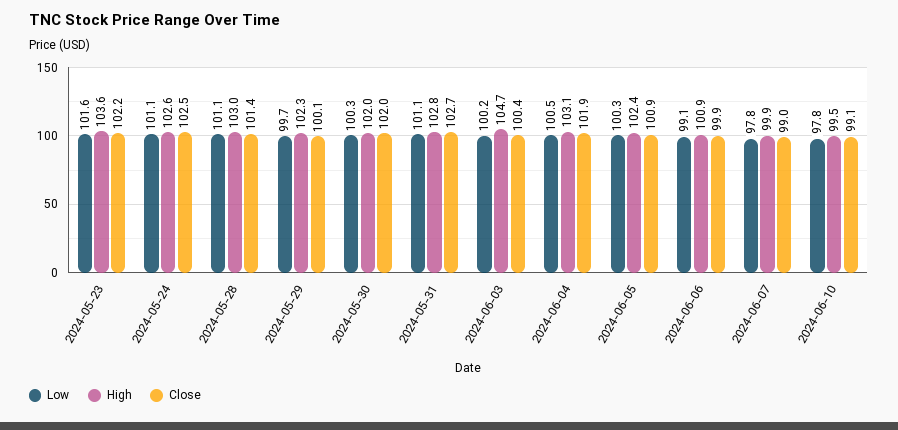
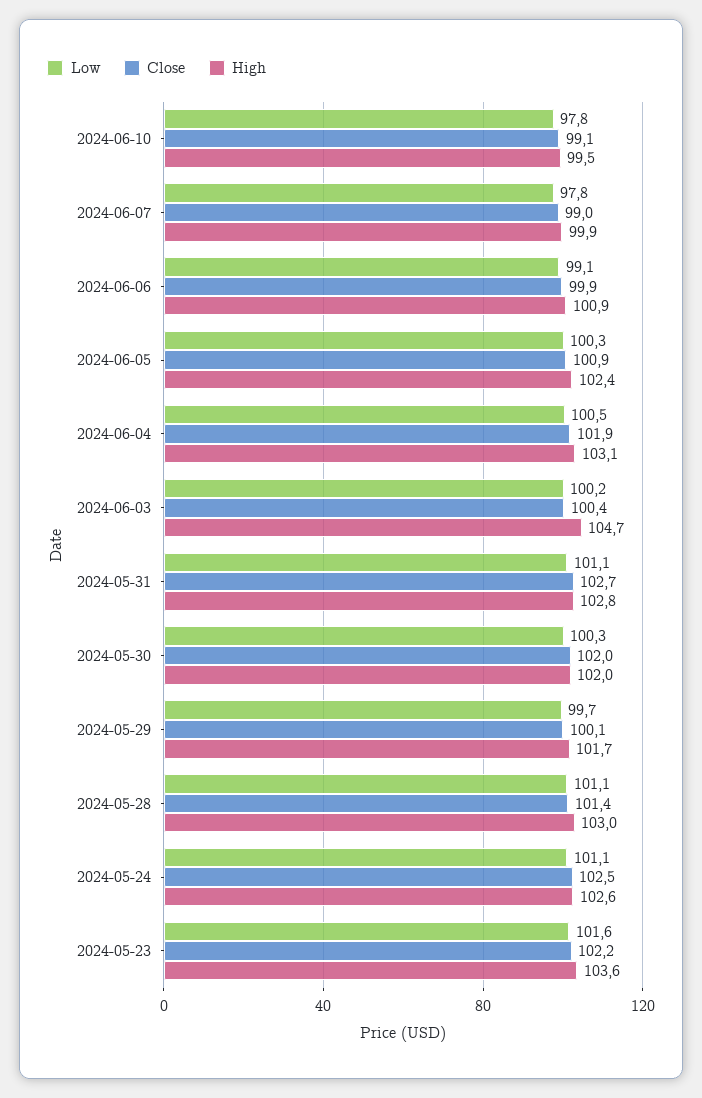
  {
    "Low": {
      "2024-05-23": 101.6,
      "2024-05-24": 101.1,
      "2024-05-28": 101.1,
      "2024-05-29": 99.7,
      "2024-05-30": 100.3,
      "2024-05-31": 101.1,
      "2024-06-03": 100.2,
      "2024-06-04": 100.5,
      "2024-06-05": 100.3,
      "2024-06-06": 99.1,
      "2024-06-07": 97.8,
      "2024-06-10": 97.8
    },
    "High": {
      "2024-05-23": 103.6,
      "2024-05-24": 102.6,
      "2024-05-28": 103,
-     "2024-05-29": 102.3,
+     "2024-05-29": 101.7,
      "2024-05-30": 102,
      "2024-05-31": 102.8,
      "2024-06-03": 104.7,
      "2024-06-04": 103.1,
      "2024-06-05": 102.4,
      "2024-06-06": 100.9,
      "2024-06-07": 99.9,
      "2024-06-10": 99.5
    },
    "Close": {
      "2024-05-23": 102.2,
      "2024-05-24": 102.5,
      "2024-05-28": 101.4,
      "2024-05-29": 100.1,
      "2024-05-30": 102,
      "2024-05-31": 102.7,
      "2024-06-03": 100.4,
      "2024-06-04": 101.9,
      "2024-06-05": 100.9,
      "2024-06-06": 99.9,
      "2024-06-07": 99,
      "2024-06-10": 99.1
    }
  }

